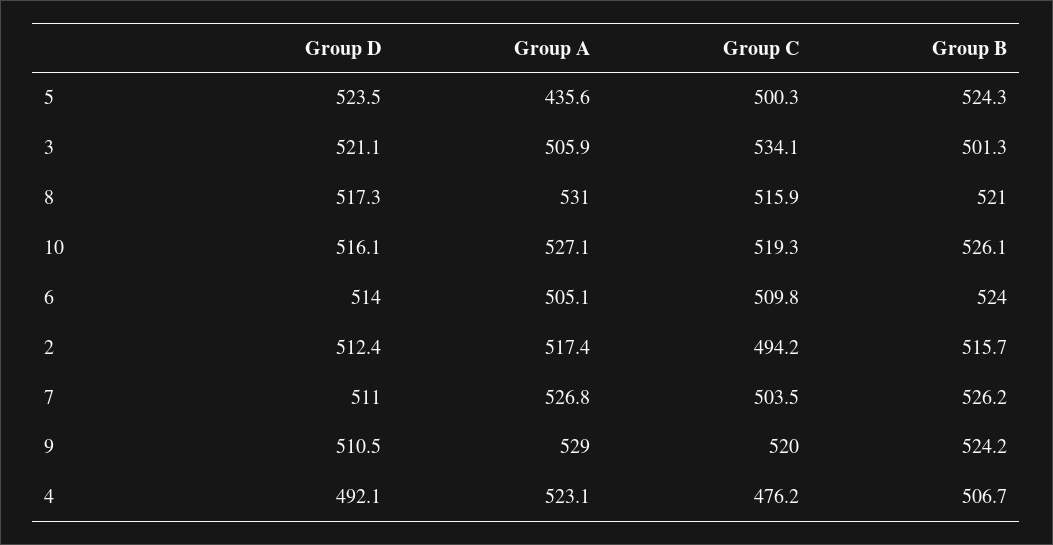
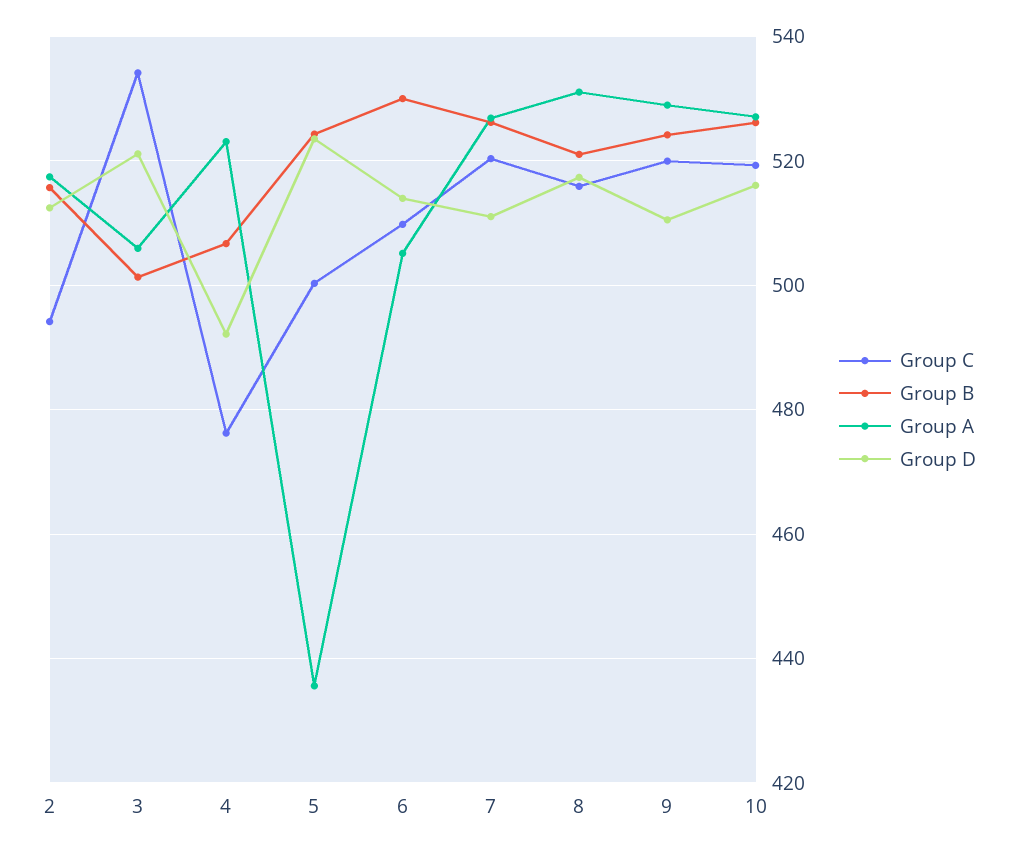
  {
    "Group D": {
      "5": 523.5,
      "3": 521.1,
      "8": 517.3,
      "10": 516.1,
      "6": 514,
      "2": 512.4,
      "7": 511,
      "9": 510.5,
      "4": 492.1
    },
    "Group A": {
      "5": 435.6,
      "3": 505.9,
      "8": 531,
      "10": 527.1,
      "6": 505.1,
      "2": 517.4,
      "7": 526.8,
      "9": 529,
      "4": 523.1
    },
    "Group C": {
      "5": 500.3,
      "3": 534.1,
      "8": 515.9,
      "10": 519.3,
      "6": 509.8,
      "2": 494.2,
-     "7": 503.5,
+     "7": 520,
      "9": 520,
      "4": 476.2
    },
    "Group B": {
      "5": 524.3,
      "3": 501.3,
      "8": 521,
      "10": 526.1,
-     "6": 524,
+     "6": 530,
      "2": 515.7,
      "7": 526.2,
      "9": 524.2,
      "4": 506.7
    }
  }

